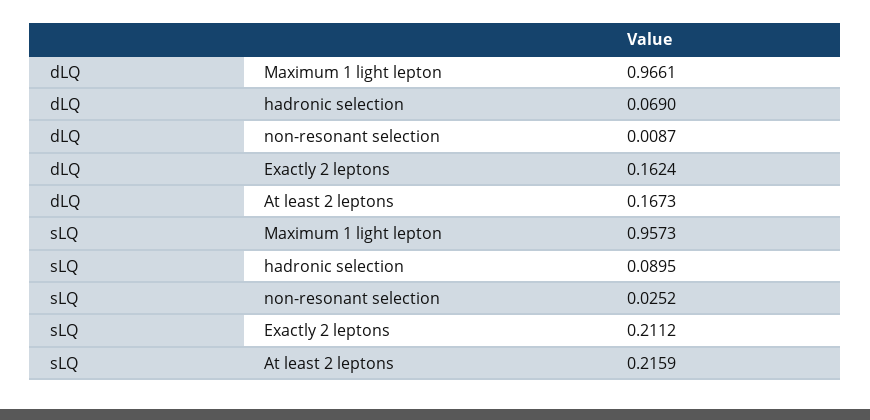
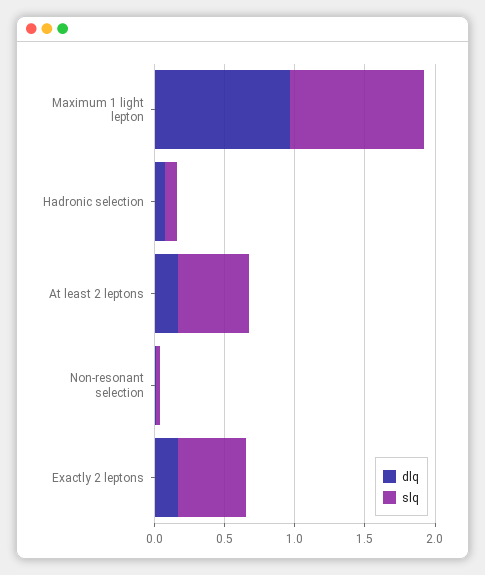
  {
    "dLQ": {
      "Maximum 1 light lepton": 0.9661,
      "hadronic selection": 0.069,
      "non-resonant selection": 0.0087,
      "Exactly 2 leptons": 0.1624,
      "At least 2 leptons": 0.1673
    },
    "sLQ": {
      "Maximum 1 light lepton": 0.9573,
      "hadronic selection": 0.0895,
      "non-resonant selection": 0.0252,
-     "Exactly 2 leptons": 0.2112,
+     "Exactly 2 leptons": 0.5,
-     "At least 2 leptons": 0.2159
+     "At least 2 leptons": 0.5
    }
  }

